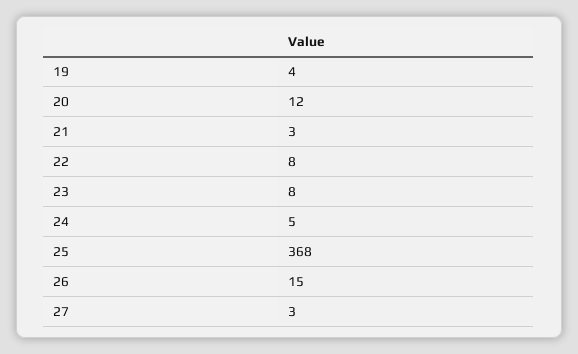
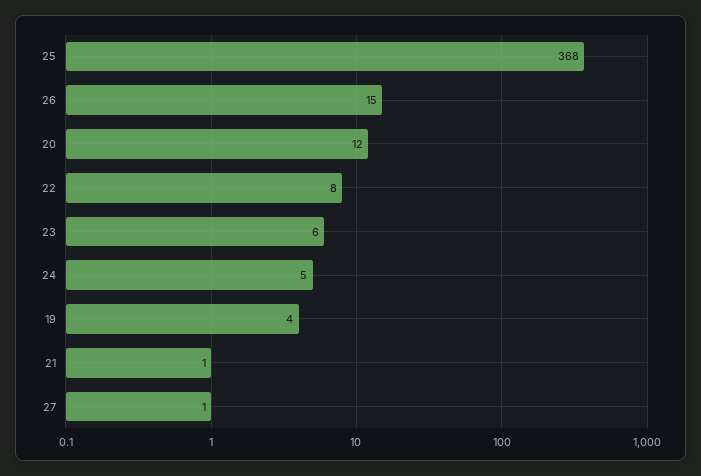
  {
    "19": 4,
    "20": 12,
-   "21": 3,
+   "21": 1,
    "22": 8,
-   "23": 8,
+   "23": 6,
    "24": 5,
    "25": 368,
    "26": 15,
-   "27": 3
+   "27": 1
  }

